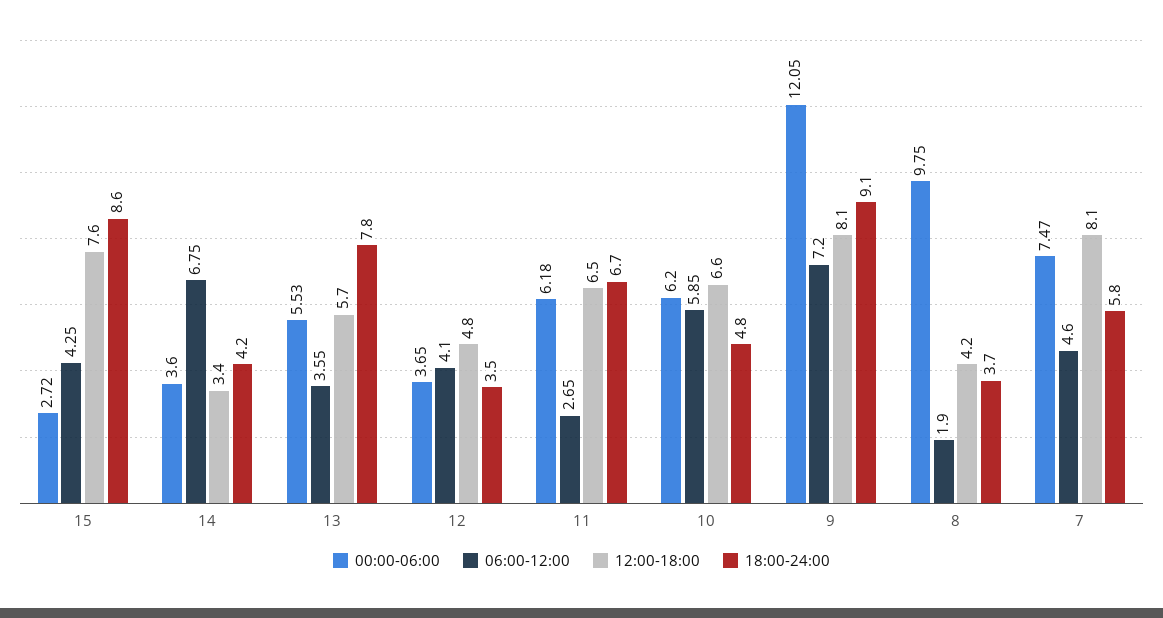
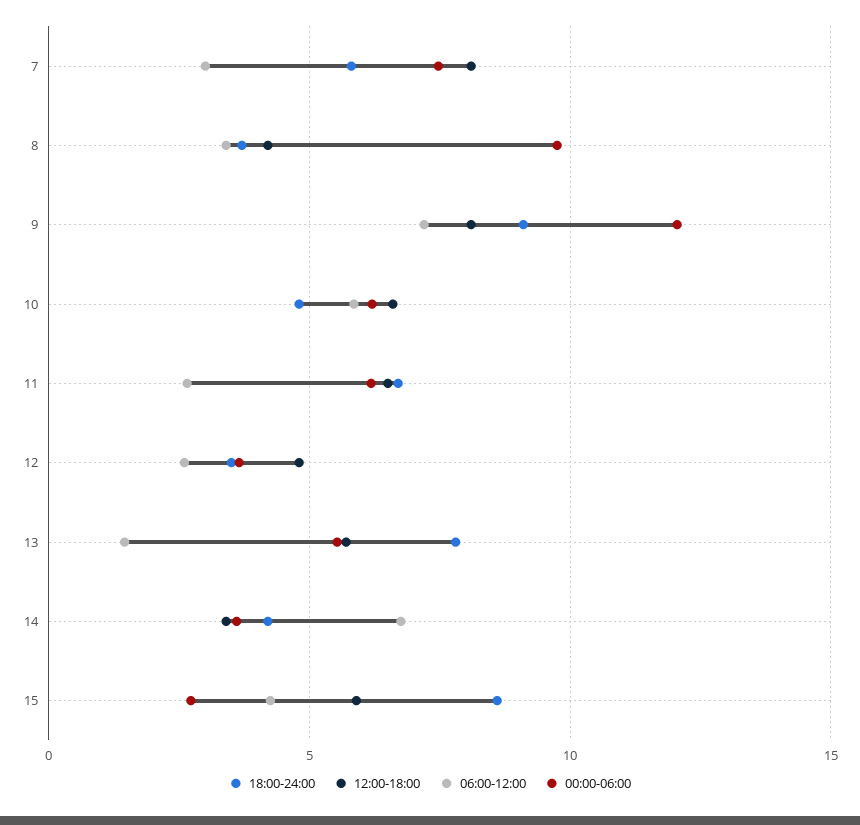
  {
    "00:00-06:00": {
      "15": 2.72,
      "14": 3.6,
      "13": 5.53,
      "12": 3.65,
      "11": 6.18,
      "10": 6.2,
      "9": 12.05,
      "8": 9.75,
      "7": 7.47
    },
    "06:00-12:00": {
      "15": 4.25,
      "14": 6.75,
-     "13": 3.55,
+     "13": 1.5,
-     "12": 4.1,
+     "12": 2.5,
      "11": 2.65,
      "10": 5.85,
      "9": 7.2,
-     "8": 1.9,
+     "8": 3.5,
-     "7": 4.6
+     "7": 3
    },
    "12:00-18:00": {
-     "15": 7.6,
+     "15": 6,
      "14": 3.4,
      "13": 5.7,
      "12": 4.8,
      "11": 6.5,
      "10": 6.6,
      "9": 8.1,
      "8": 4.2,
      "7": 8.1
    },
    "18:00-24:00": {
      "15": 8.6,
      "14": 4.2,
      "13": 7.8,
      "12": 3.5,
      "11": 6.7,
      "10": 4.8,
      "9": 9.1,
      "8": 3.7,
      "7": 5.8
    }
  }

